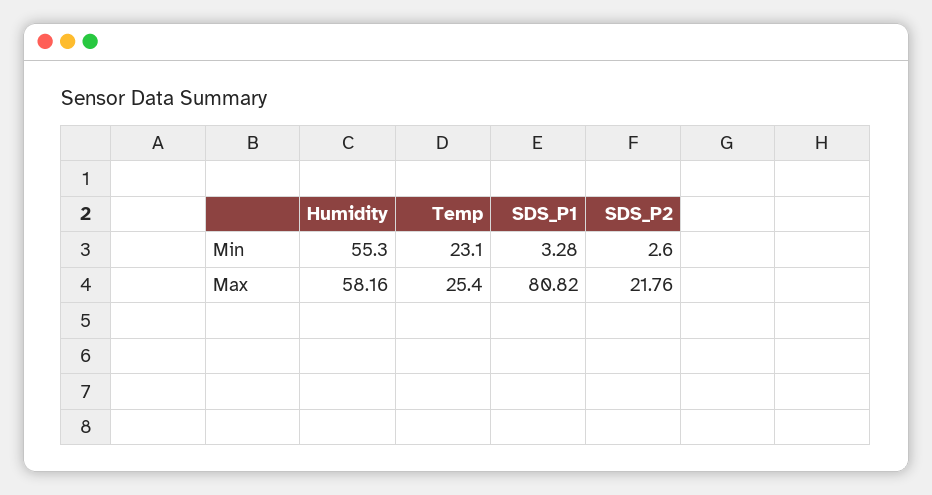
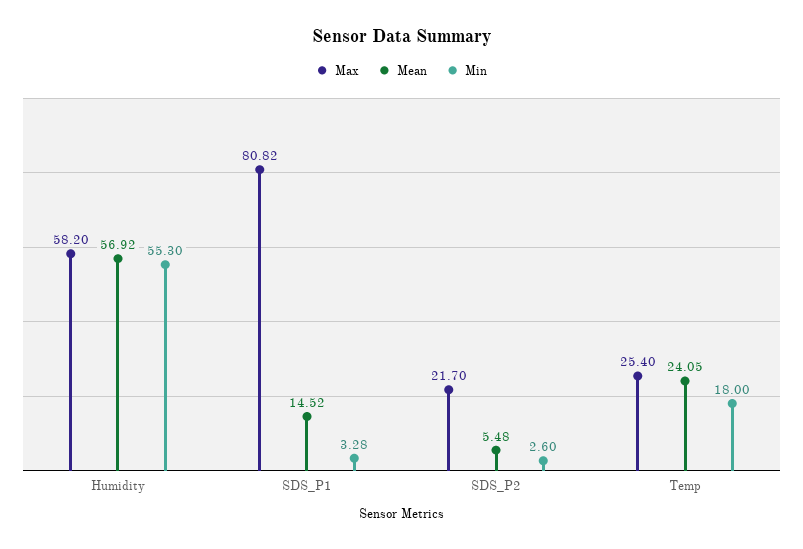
  {
    "Min": {
      "Humidity": 55.3,
-     "Temp": 23.1,
+     "Temp": 18,
      "SDS_P1": 3.28,
      "SDS_P2": 2.6
    },
    "Max": {
-     "Humidity": 58.16,
+     "Humidity": 58.2,
      "Temp": 25.4,
      "SDS_P1": 80.82,
-     "SDS_P2": 21.76
+     "SDS_P2": 21.7
-   }
+   },
+   "Mean": {
+     "Humidity": 56.92,
+     "SDS_P1": 14.52,
+     "SDS_P2": 5.48,
+     "Temp": 24.05
+   }
  }

